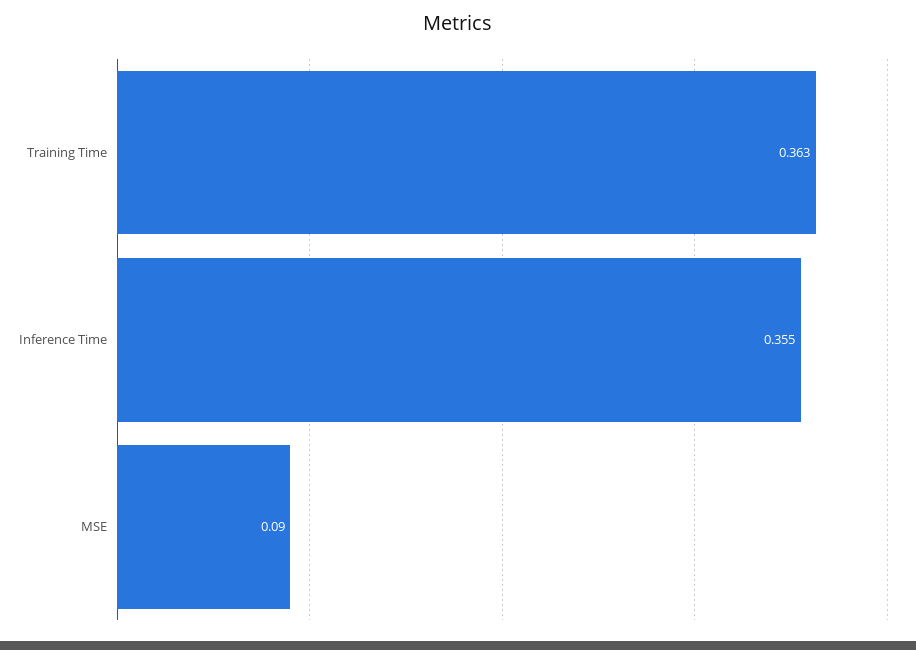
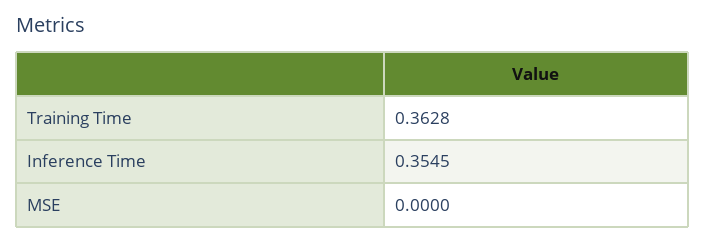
  {
    "Training Time": 0.3628,
    "Inference Time": 0.3545,
-   "MSE": 0.09
+   "MSE": 0
  }

